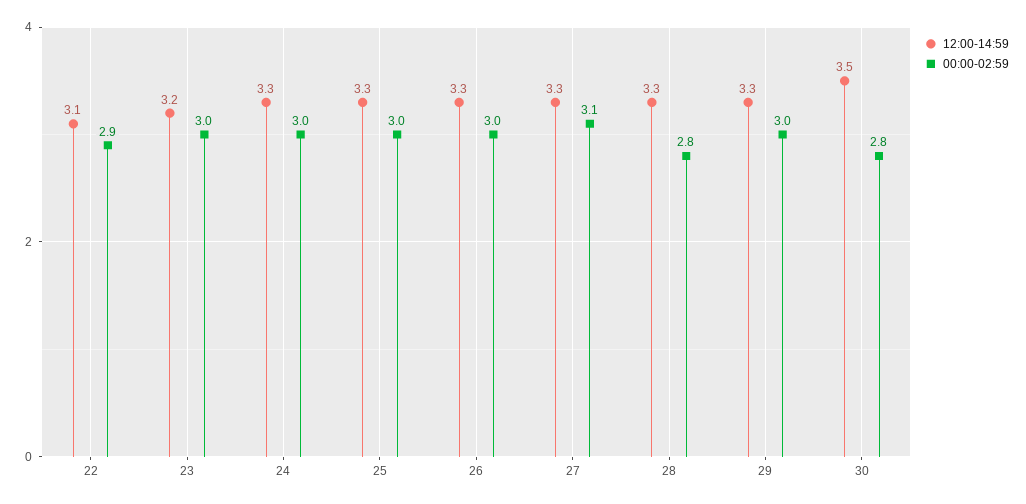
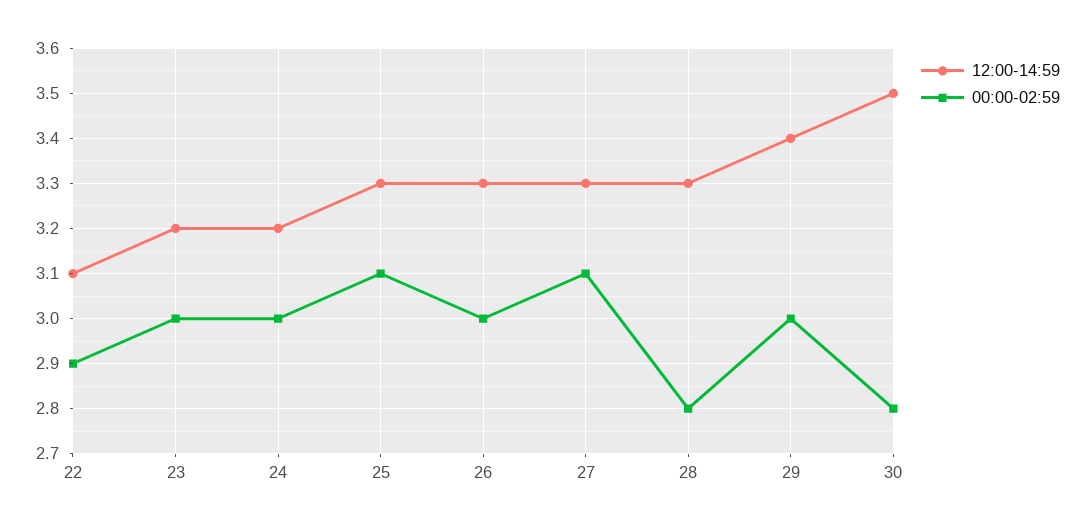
  {
    "12:00-14:59": {
      "22": 3.1,
      "23": 3.2,
-     "24": 3.3,
+     "24": 3.2,
      "25": 3.3,
      "26": 3.3,
      "27": 3.3,
      "28": 3.3,
-     "29": 3.3,
+     "29": 3.4,
      "30": 3.5
    },
    "00:00-02:59": {
      "22": 2.9,
      "23": 3,
      "24": 3,
-     "25": 3,
+     "25": 3.1,
      "26": 3,
      "27": 3.1,
      "28": 2.8,
      "29": 3,
      "30": 2.8
    }
  }

